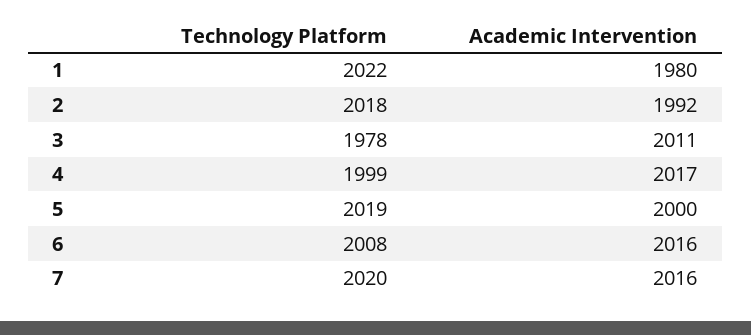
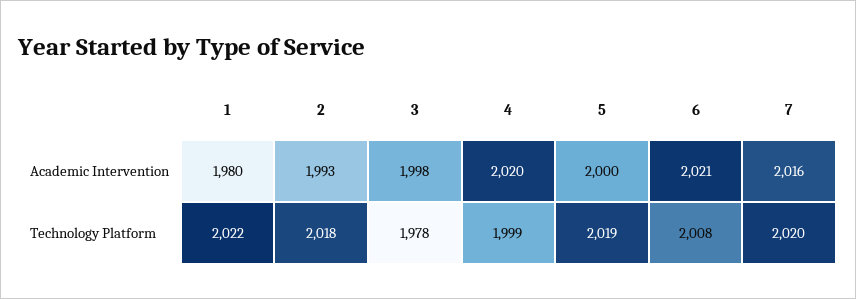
  {
    "Technology Platform": {
      "1": 2022,
      "2": 2018,
      "3": 1978,
      "4": 1999,
      "5": 2019,
      "6": 2008,
      "7": 2020
    },
    "Academic Intervention": {
      "1": 1980,
-     "2": 1992,
+     "2": 1993,
-     "3": 2011,
+     "3": 1998,
-     "4": 2017,
+     "4": 2020,
      "5": 2000,
-     "6": 2016,
+     "6": 2021,
      "7": 2016
    }
  }

